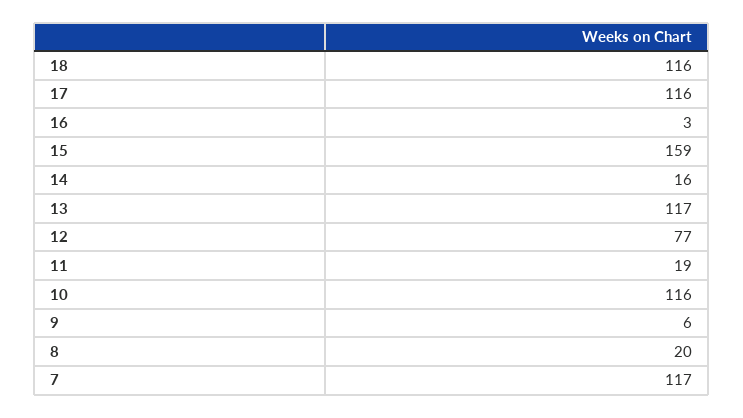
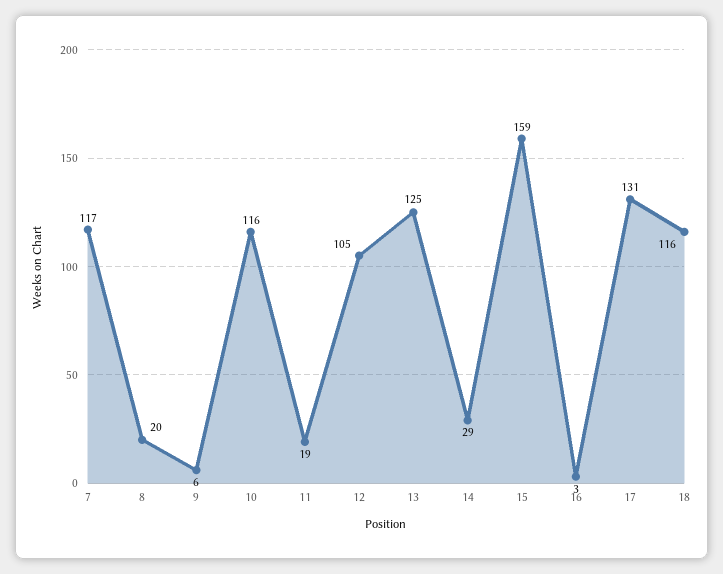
  {
    "18": 116,
-   "17": 116,
+   "17": 131,
    "16": 3,
    "15": 159,
-   "14": 16,
+   "14": 29,
-   "13": 117,
+   "13": 125,
-   "12": 77,
+   "12": 105,
    "11": 19,
    "10": 116,
    "9": 6,
    "8": 20,
    "7": 117
  }

